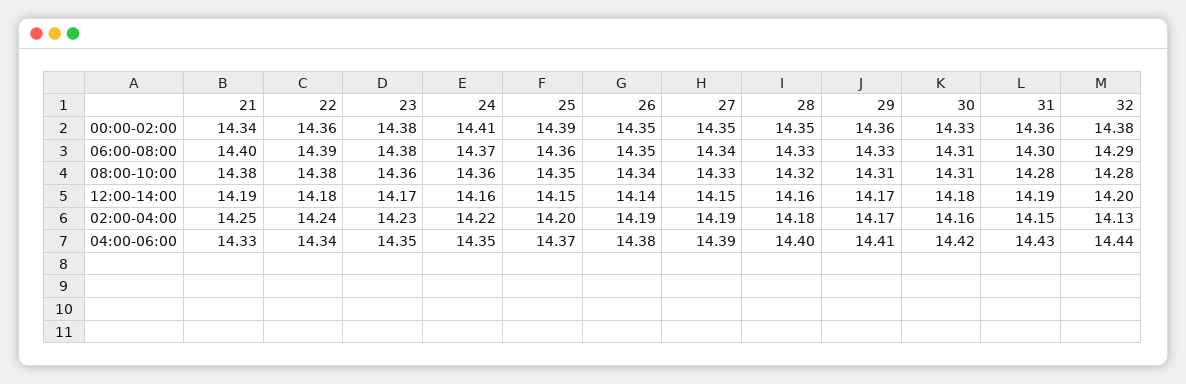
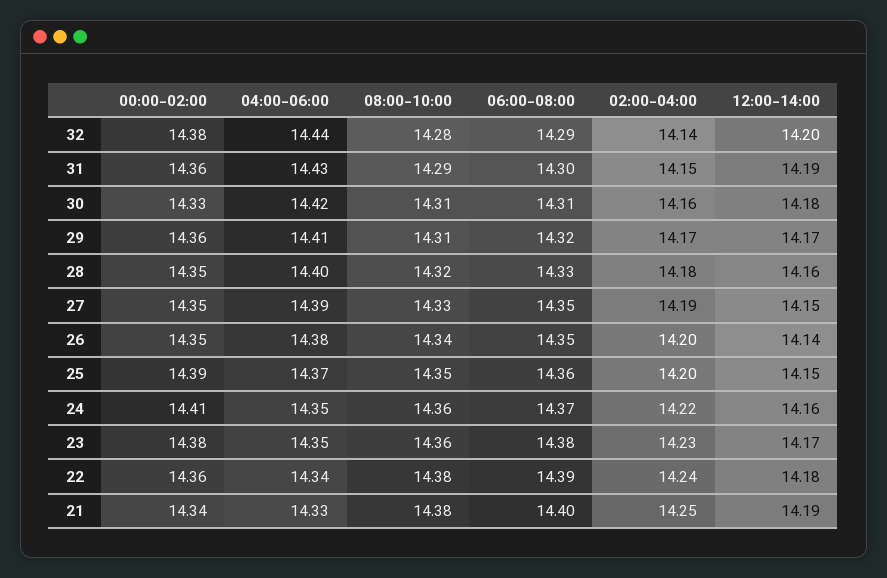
  {
    "21": {
      "00:00-02:00": 14.34,
      "06:00-08:00": 14.4,
      "08:00-10:00": 14.38,
      "12:00-14:00": 14.19,
      "02:00-04:00": 14.25,
      "04:00-06:00": 14.33
    },
    "22": {
      "00:00-02:00": 14.36,
      "06:00-08:00": 14.39,
      "08:00-10:00": 14.38,
      "12:00-14:00": 14.18,
      "02:00-04:00": 14.24,
      "04:00-06:00": 14.34
    },
    "23": {
      "00:00-02:00": 14.38,
      "06:00-08:00": 14.38,
      "08:00-10:00": 14.36,
      "12:00-14:00": 14.17,
      "02:00-04:00": 14.23,
      "04:00-06:00": 14.35
    },
    "24": {
      "00:00-02:00": 14.41,
      "06:00-08:00": 14.37,
      "08:00-10:00": 14.36,
      "12:00-14:00": 14.16,
      "02:00-04:00": 14.22,
      "04:00-06:00": 14.35
    },
    "25": {
      "00:00-02:00": 14.39,
      "06:00-08:00": 14.36,
      "08:00-10:00": 14.35,
      "12:00-14:00": 14.15,
      "02:00-04:00": 14.2,
      "04:00-06:00": 14.37
    },
    "26": {
      "00:00-02:00": 14.35,
      "06:00-08:00": 14.35,
      "08:00-10:00": 14.34,
      "12:00-14:00": 14.14,
-     "02:00-04:00": 14.19,
+     "02:00-04:00": 14.2,
      "04:00-06:00": 14.38
    },
    "27": {
      "00:00-02:00": 14.35,
-     "06:00-08:00": 14.34,
+     "06:00-08:00": 14.35,
      "08:00-10:00": 14.33,
      "12:00-14:00": 14.15,
      "02:00-04:00": 14.19,
      "04:00-06:00": 14.39
    },
    "28": {
      "00:00-02:00": 14.35,
      "06:00-08:00": 14.33,
      "08:00-10:00": 14.32,
      "12:00-14:00": 14.16,
      "02:00-04:00": 14.18,
      "04:00-06:00": 14.4
    },
    "29": {
      "00:00-02:00": 14.36,
-     "06:00-08:00": 14.33,
+     "06:00-08:00": 14.32,
      "08:00-10:00": 14.31,
      "12:00-14:00": 14.17,
      "02:00-04:00": 14.17,
      "04:00-06:00": 14.41
    },
    "30": {
      "00:00-02:00": 14.33,
      "06:00-08:00": 14.31,
      "08:00-10:00": 14.31,
      "12:00-14:00": 14.18,
      "02:00-04:00": 14.16,
      "04:00-06:00": 14.42
    },
    "31": {
      "00:00-02:00": 14.36,
      "06:00-08:00": 14.3,
-     "08:00-10:00": 14.28,
+     "08:00-10:00": 14.29,
      "12:00-14:00": 14.19,
      "02:00-04:00": 14.15,
      "04:00-06:00": 14.43
    },
    "32": {
      "00:00-02:00": 14.38,
      "06:00-08:00": 14.29,
      "08:00-10:00": 14.28,
      "12:00-14:00": 14.2,
-     "02:00-04:00": 14.13,
+     "02:00-04:00": 14.14,
      "04:00-06:00": 14.44
    }
  }

